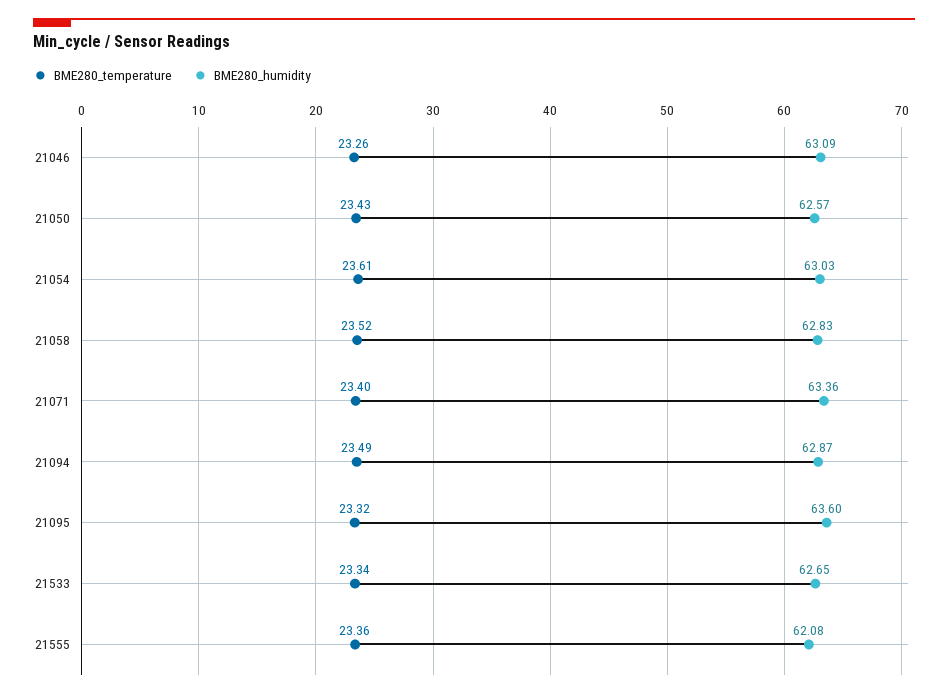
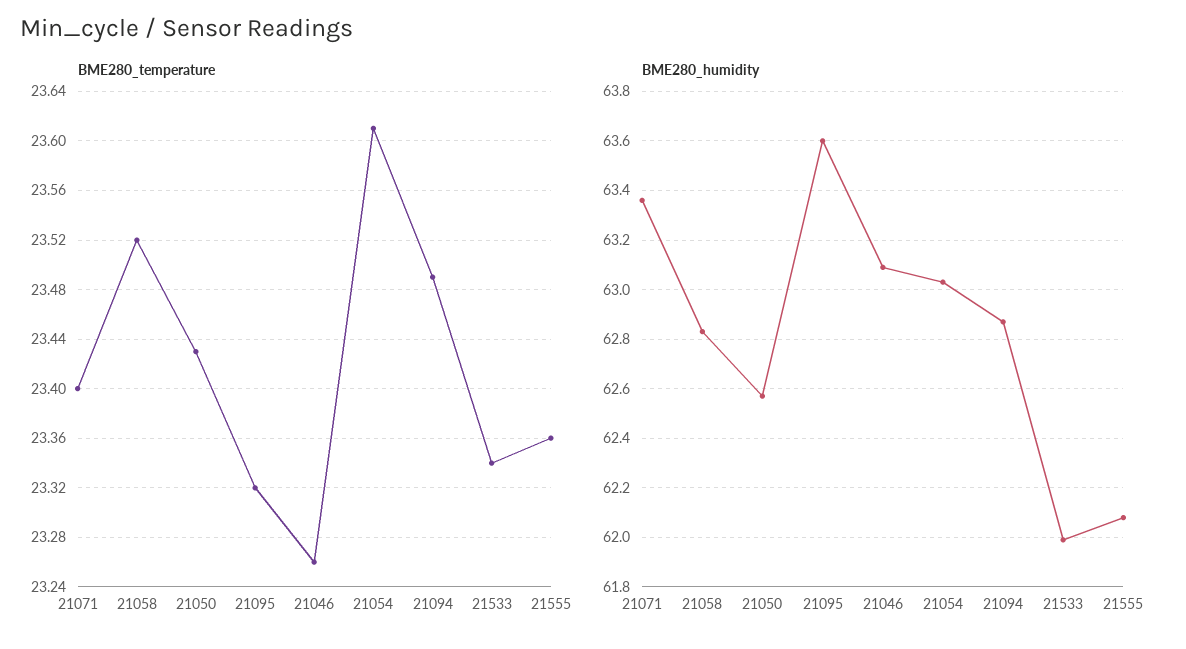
  {
    "BME280_temperature": {
      "21046": 23.26,
      "21050": 23.43,
      "21054": 23.61,
      "21058": 23.52,
      "21071": 23.4,
      "21094": 23.49,
      "21095": 23.32,
      "21533": 23.34,
      "21555": 23.36
    },
    "BME280_humidity": {
      "21046": 63.09,
      "21050": 62.57,
      "21054": 63.03,
      "21058": 62.83,
      "21071": 63.36,
      "21094": 62.87,
      "21095": 63.6,
-     "21533": 62.65,
+     "21533": 62,
      "21555": 62.08
    }
  }

